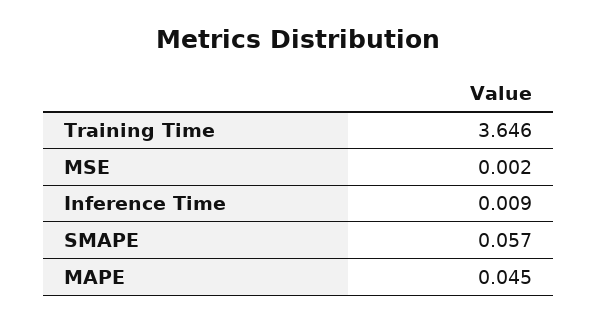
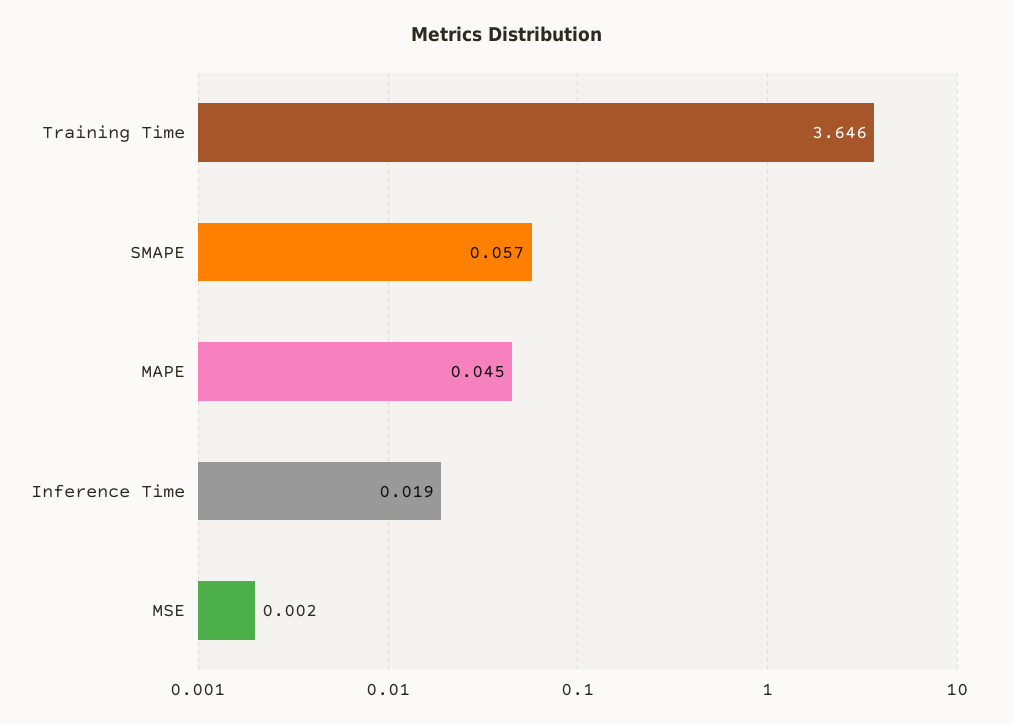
  {
    "Training Time": 3.646,
    "MSE": 0.002,
-   "Inference Time": 0.009,
+   "Inference Time": 0.019,
    "SMAPE": 0.057,
    "MAPE": 0.045
  }

